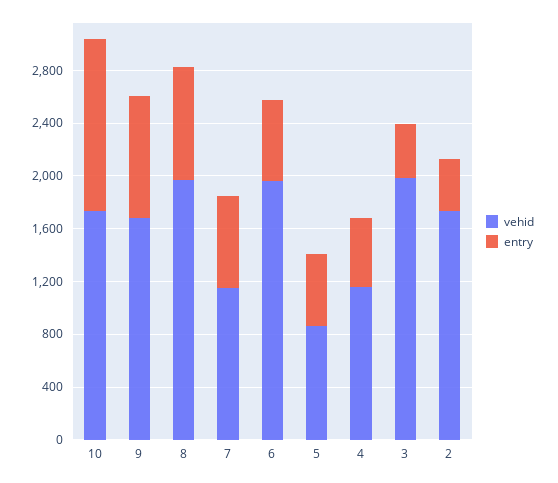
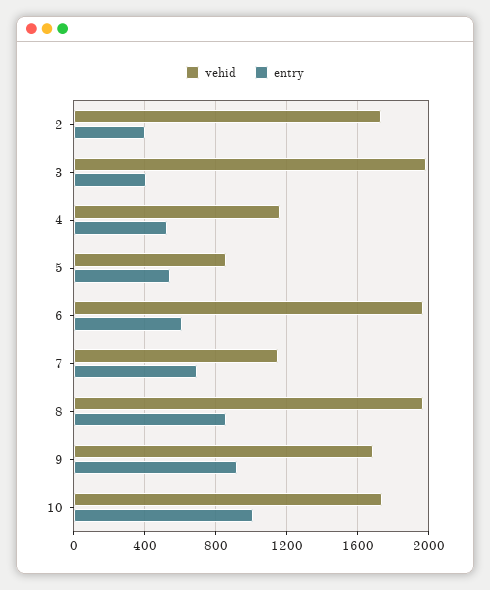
  {
    "vehid": {
      "10": 1750,
      "9": 1700,
      "8": 1950,
      "7": 1150,
      "6": 1950,
      "5": 850,
      "4": 1150,
      "3": 2000,
      "2": 1750
    },
    "entry": {
-     "10": 1300,
+     "10": 1000,
      "9": 900,
      "8": 850,
      "7": 700,
      "6": 600,
      "5": 550,
      "4": 500,
      "3": 400,
      "2": 400
    }
  }

